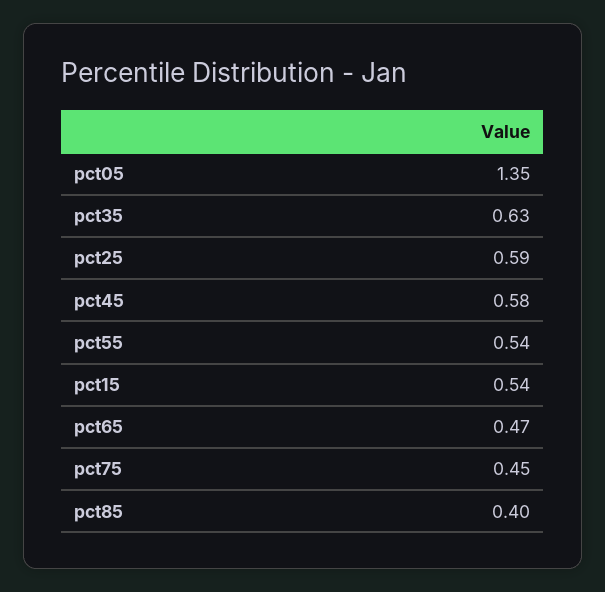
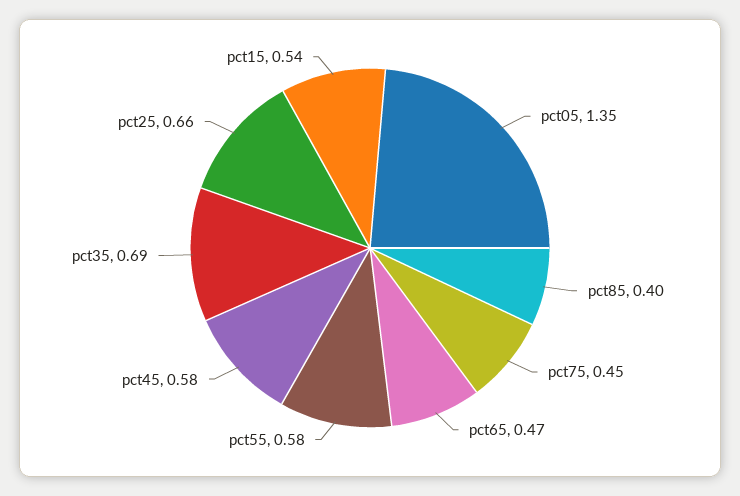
  {
    "pct05": 1.35,
-   "pct35": 0.63,
+   "pct35": 0.69,
-   "pct25": 0.59,
+   "pct25": 0.66,
    "pct45": 0.58,
-   "pct55": 0.54,
+   "pct55": 0.58,
    "pct15": 0.54,
    "pct65": 0.47,
    "pct75": 0.45,
    "pct85": 0.4
  }

